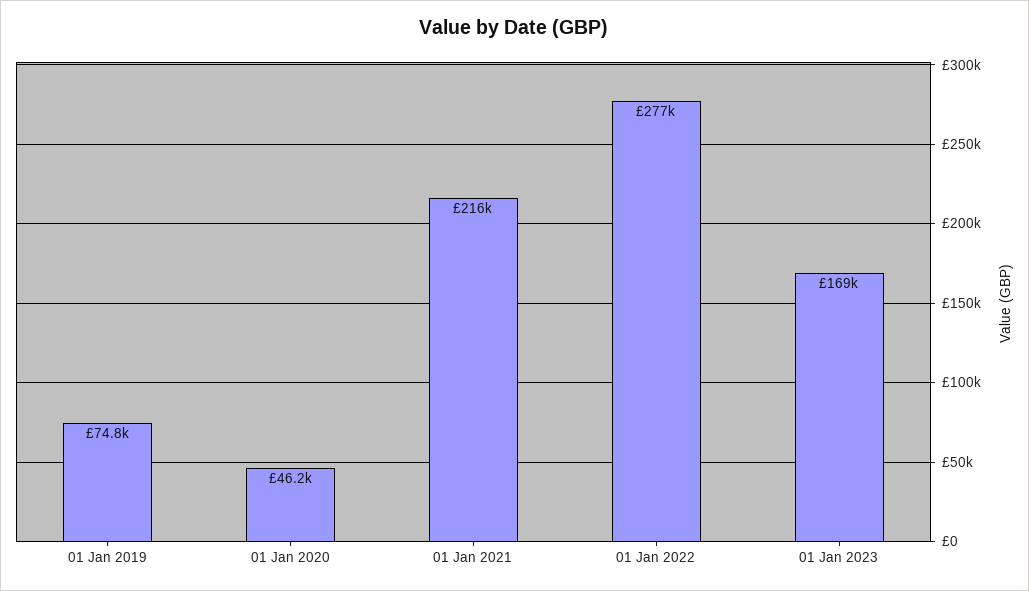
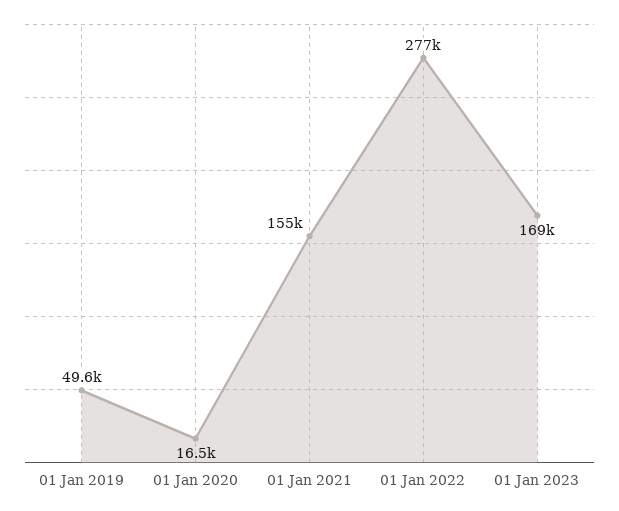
  {
-   "01 Jan 2019": 74800,
+   "01 Jan 2019": 49600,
-   "01 Jan 2020": 46200,
+   "01 Jan 2020": 16500,
-   "01 Jan 2021": 216000,
+   "01 Jan 2021": 155000,
    "01 Jan 2022": 277000,
    "01 Jan 2023": 169000
  }

